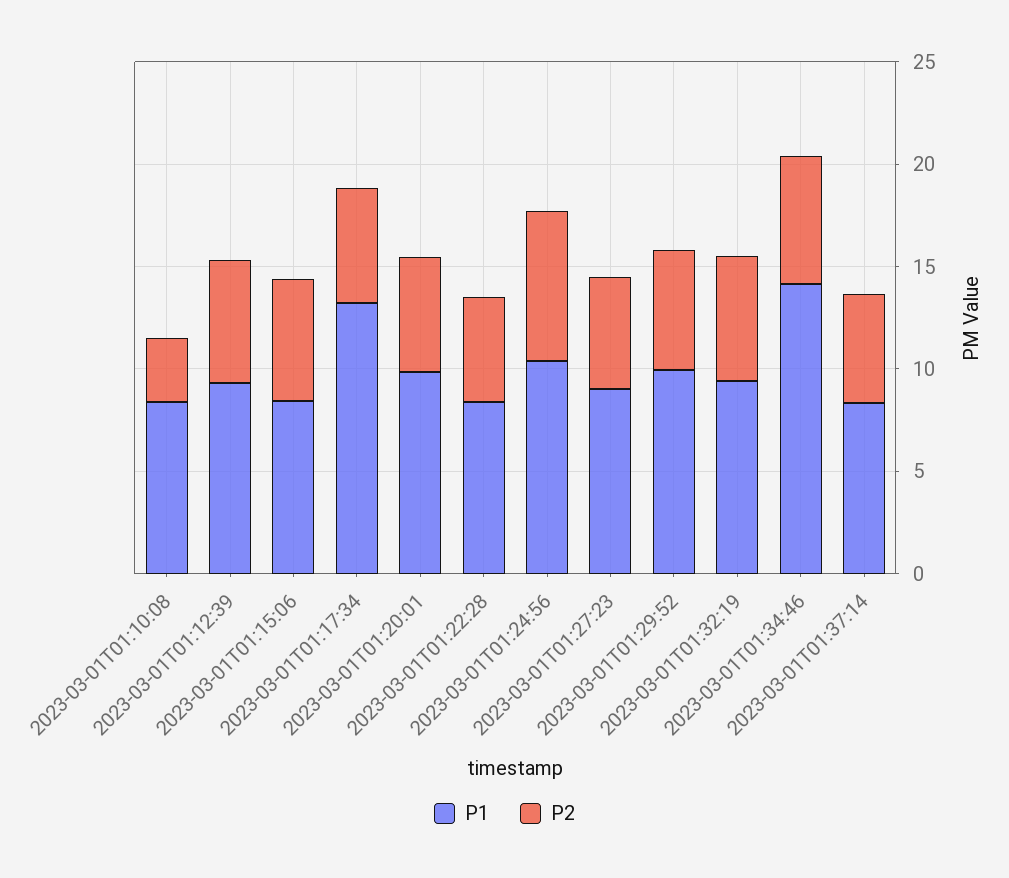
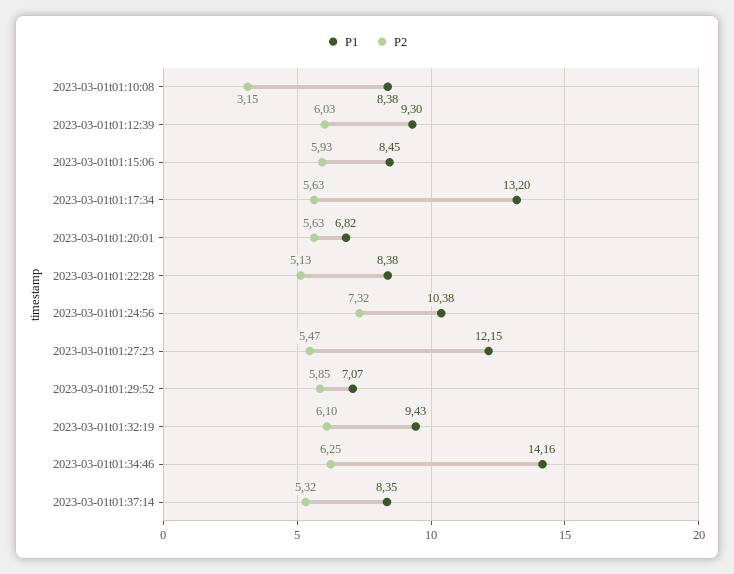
  {
    "P1": {
      "2023-03-01T01:10:08": 8.38,
      "2023-03-01T01:12:39": 9.3,
      "2023-03-01T01:15:06": 8.45,
      "2023-03-01T01:17:34": 13.2,
-     "2023-03-01T01:20:01": 10,
+     "2023-03-01T01:20:01": 6.82,
      "2023-03-01T01:22:28": 8.38,
      "2023-03-01T01:24:56": 10.38,
-     "2023-03-01T01:27:23": 9,
+     "2023-03-01T01:27:23": 12.15,
-     "2023-03-01T01:29:52": 10,
+     "2023-03-01T01:29:52": 7.07,
      "2023-03-01T01:32:19": 9.43,
      "2023-03-01T01:34:46": 14.16,
      "2023-03-01T01:37:14": 8.35
    },
    "P2": {
      "2023-03-01T01:10:08": 3.15,
      "2023-03-01T01:12:39": 6.03,
      "2023-03-01T01:15:06": 5.93,
      "2023-03-01T01:17:34": 5.63,
      "2023-03-01T01:20:01": 5.63,
      "2023-03-01T01:22:28": 5.13,
      "2023-03-01T01:24:56": 7.32,
      "2023-03-01T01:27:23": 5.47,
      "2023-03-01T01:29:52": 5.85,
      "2023-03-01T01:32:19": 6.1,
      "2023-03-01T01:34:46": 6.25,
      "2023-03-01T01:37:14": 5.32
    }
  }

